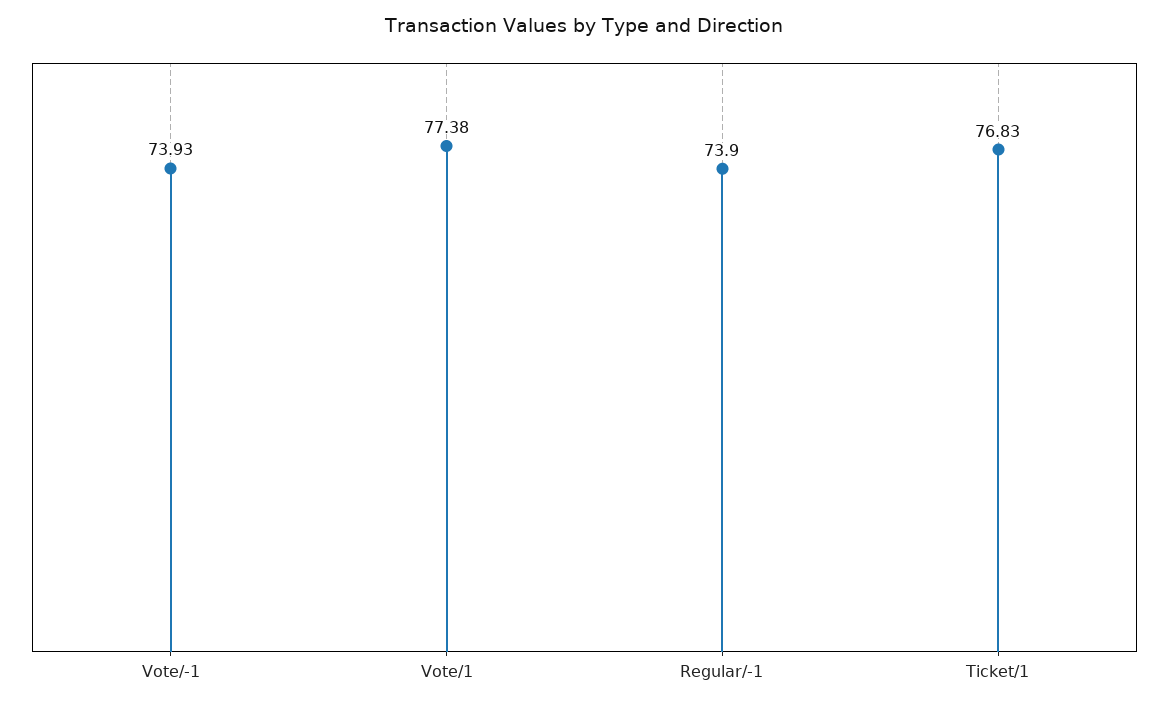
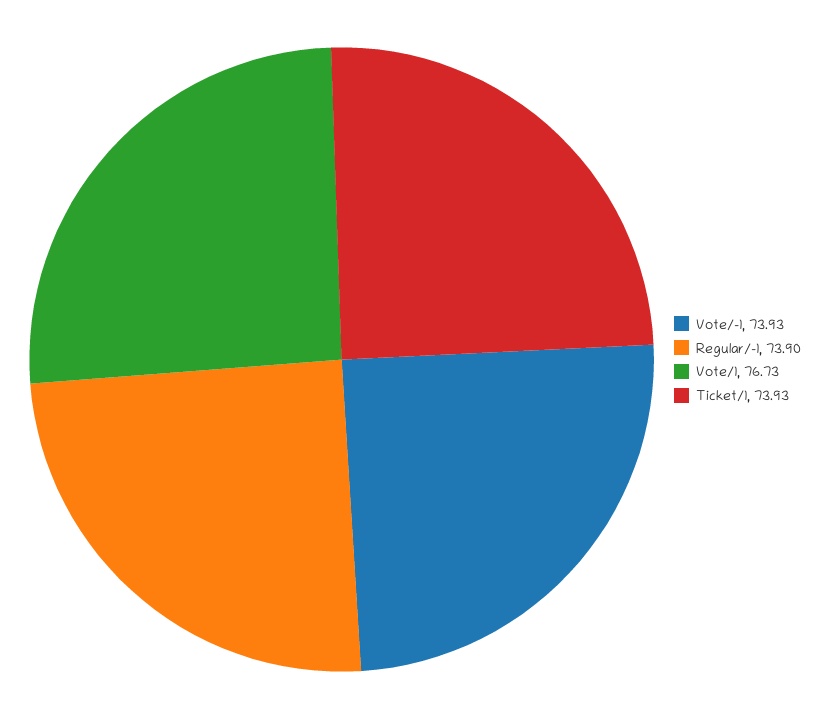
  {
    "Vote/-1": 73.93,
-   "Vote/1": 77.38,
+   "Vote/1": 76.73,
    "Regular/-1": 73.9,
-   "Ticket/1": 76.83
+   "Ticket/1": 73.93
  }

